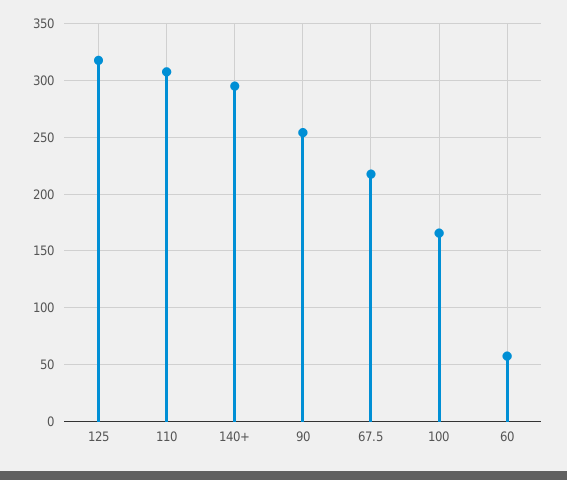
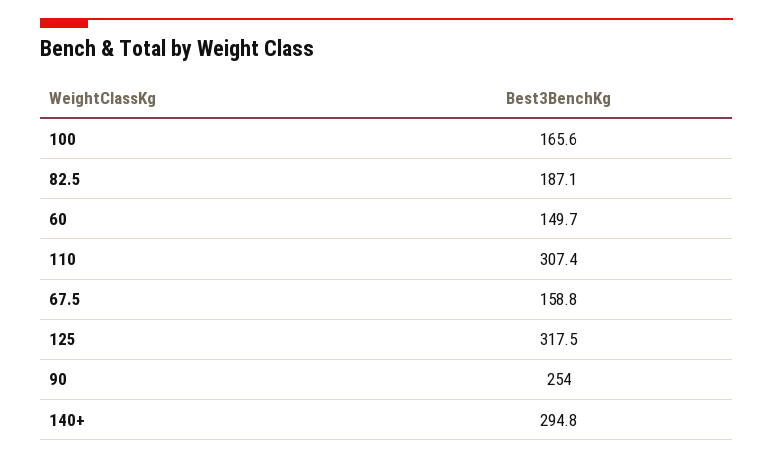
  {
    "125": 317.5,
    "110": 307.4,
    "140+": 294.8,
    "90": 254,
-   "67.5": 220,
+   "67.5": 158.8,
    "100": 165.6,
-   "60": 60
+   "60": 149.7,
+   "82.5": 187.1
  }

